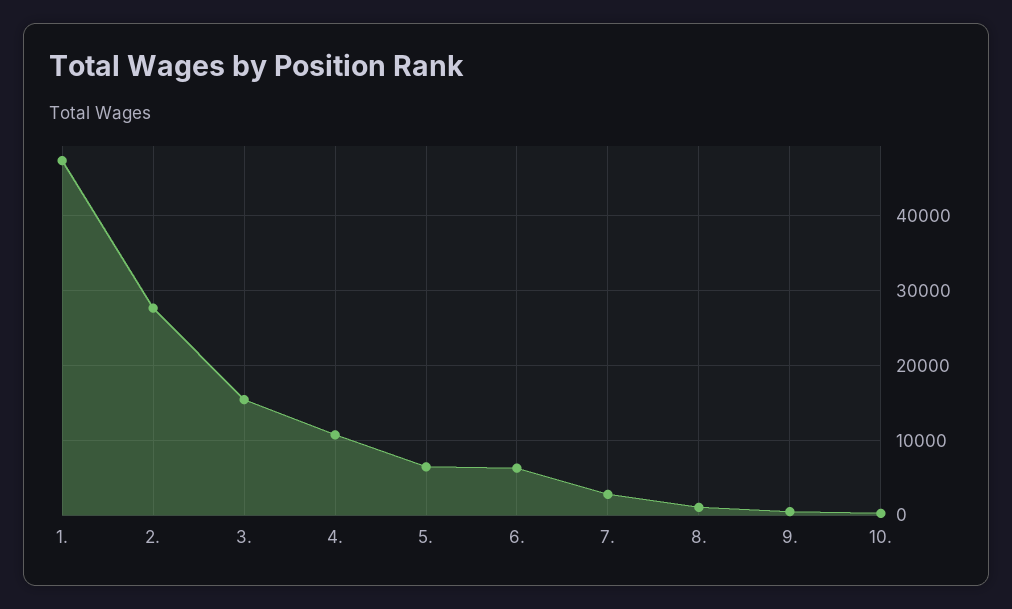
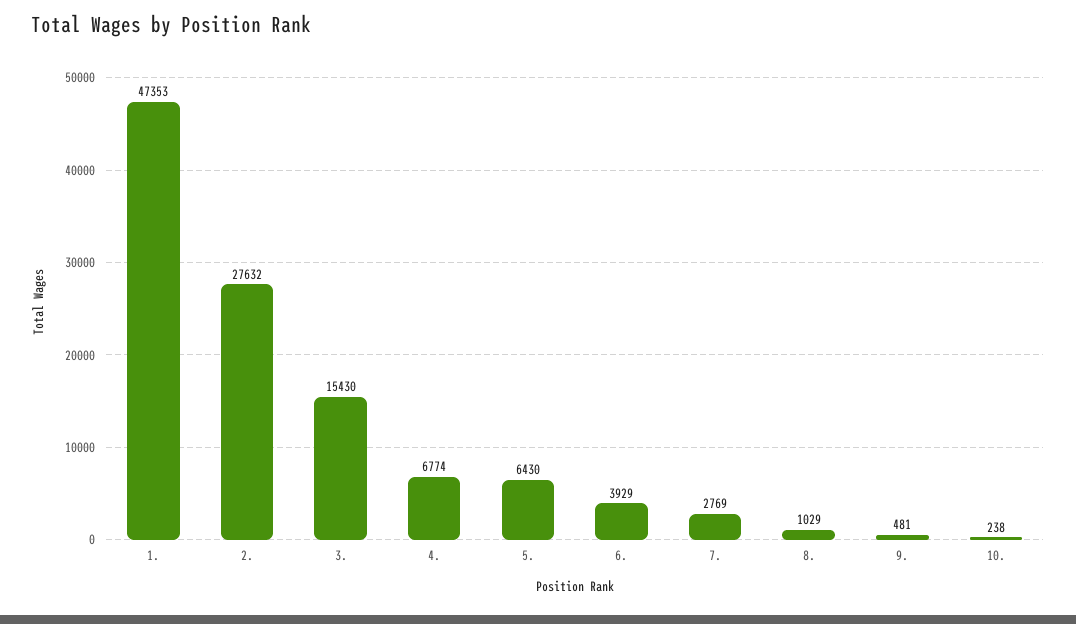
  {
    "1.": 47353,
    "2.": 27632,
    "3.": 15430,
-   "4.": 11000,
+   "4.": 6774,
    "5.": 6430,
-   "6.": 6000,
+   "6.": 3929,
    "7.": 2769,
    "8.": 1029,
    "9.": 481,
    "10.": 238
  }

